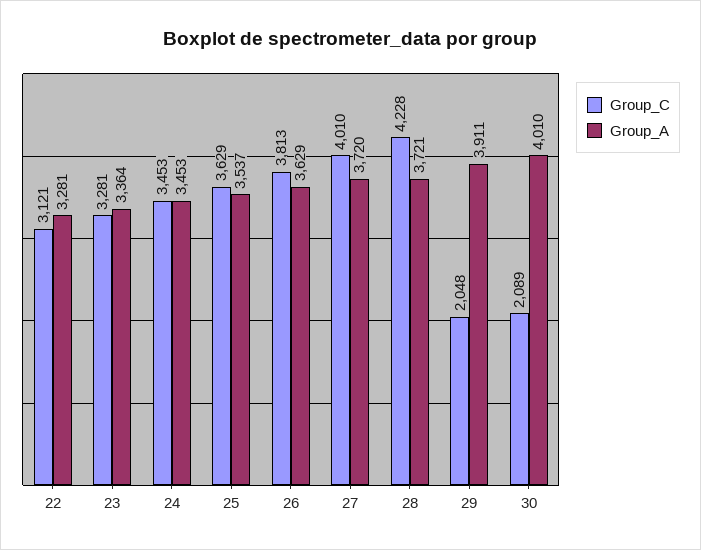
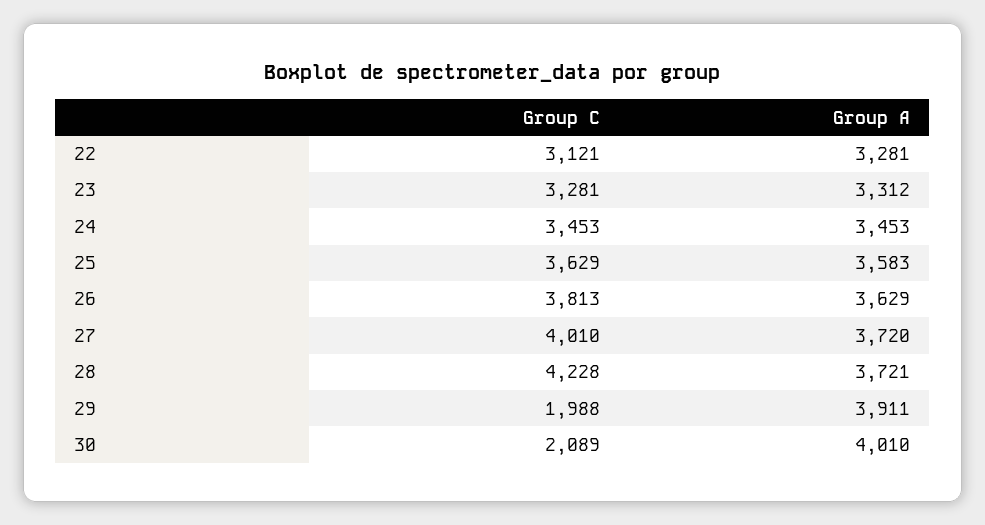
  {
    "Group_C": {
      "22": 3121,
      "23": 3281,
      "24": 3453,
      "25": 3629,
      "26": 3813,
      "27": 4010,
      "28": 4228,
-     "29": 2048,
+     "29": 1988,
      "30": 2089
    },
    "Group_A": {
      "22": 3281,
-     "23": 3364,
+     "23": 3312,
      "24": 3453,
-     "25": 3537,
+     "25": 3583,
      "26": 3629,
      "27": 3720,
      "28": 3721,
      "29": 3911,
      "30": 4010
    }
  }

